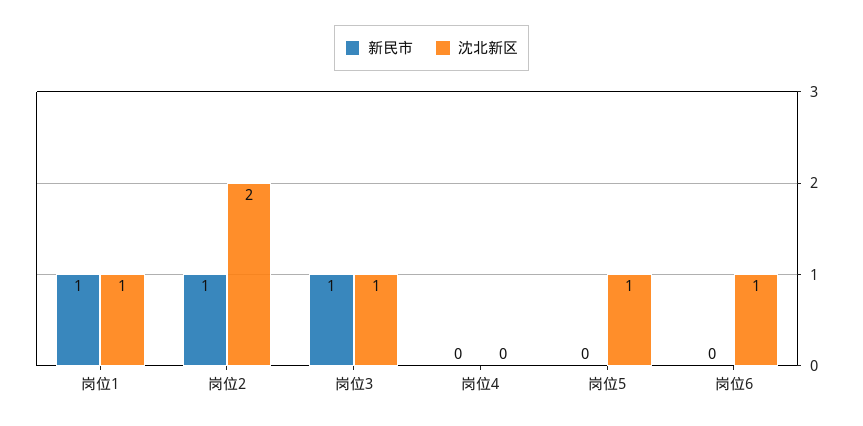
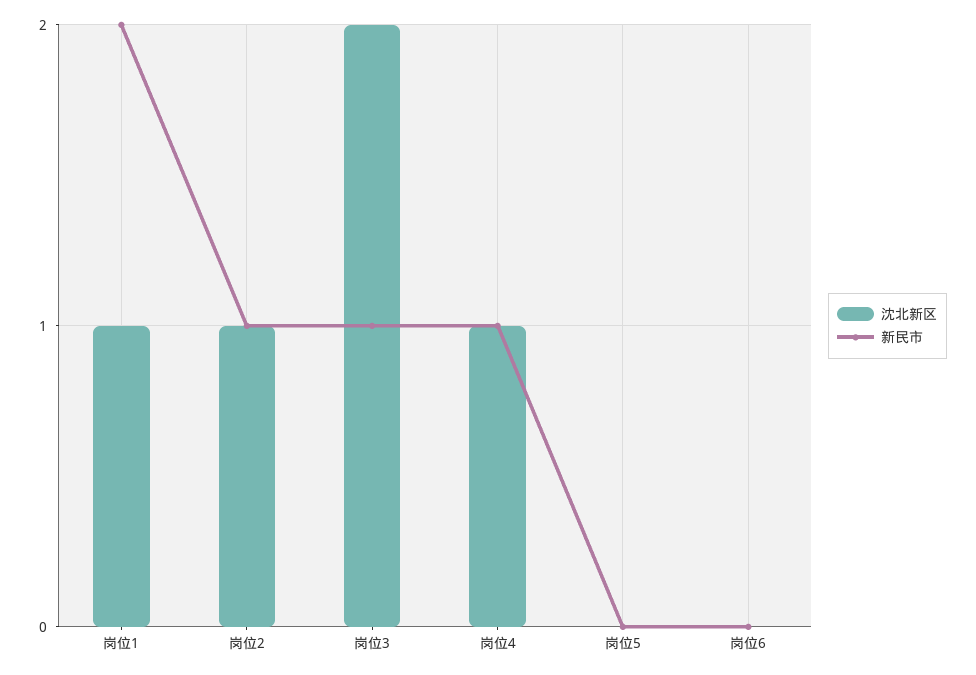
  {
    "新民市": {
-     "岗位1": 1,
+     "岗位1": 2,
      "岗位2": 1,
      "岗位3": 1,
-     "岗位4": 0,
+     "岗位4": 1,
      "岗位5": 0,
      "岗位6": 0
    },
    "沈北新区": {
      "岗位1": 1,
-     "岗位2": 2,
+     "岗位2": 1,
-     "岗位3": 1,
+     "岗位3": 2,
-     "岗位4": 0,
+     "岗位4": 1,
-     "岗位5": 1,
+     "岗位5": 0,
-     "岗位6": 1
+     "岗位6": 0
    }
  }

